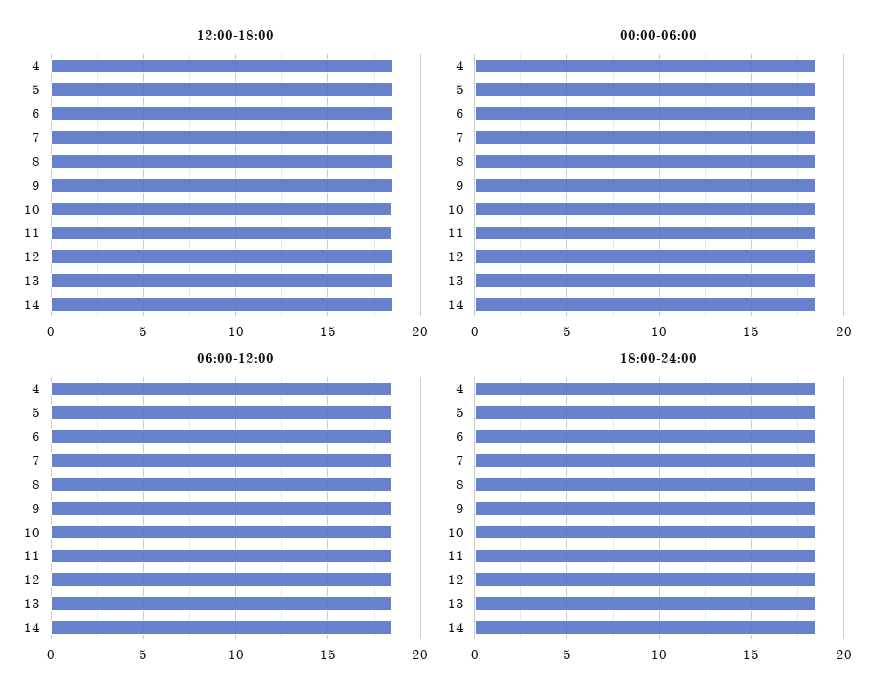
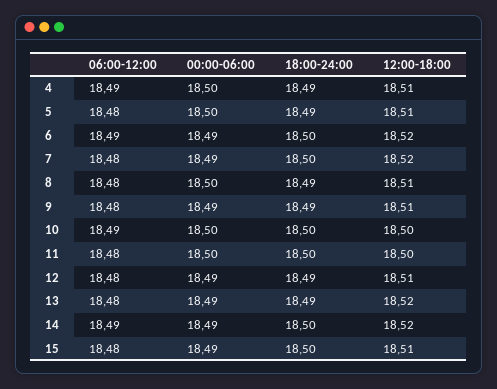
  {
    "12:00-18:00": {
      "4": 18.51,
      "5": 18.51,
      "6": 18.52,
      "7": 18.52,
      "8": 18.51,
      "9": 18.51,
      "10": 18.5,
      "11": 18.5,
      "12": 18.51,
      "13": 18.52,
-     "14": 18.52
+     "14": 18.52,
+     "15": 18.51
    },
    "00:00-06:00": {
      "4": 18.5,
      "5": 18.5,
      "6": 18.49,
      "7": 18.49,
      "8": 18.5,
      "9": 18.49,
      "10": 18.5,
      "11": 18.5,
      "12": 18.49,
      "13": 18.49,
-     "14": 18.49
+     "14": 18.49,
+     "15": 18.49
    },
    "06:00-12:00": {
      "4": 18.49,
      "5": 18.48,
      "6": 18.49,
      "7": 18.48,
      "8": 18.48,
      "9": 18.48,
      "10": 18.49,
      "11": 18.48,
      "12": 18.48,
      "13": 18.48,
-     "14": 18.49
+     "14": 18.49,
+     "15": 18.48
    },
    "18:00-24:00": {
      "4": 18.49,
      "5": 18.49,
      "6": 18.5,
      "7": 18.5,
      "8": 18.49,
      "9": 18.49,
      "10": 18.5,
      "11": 18.5,
      "12": 18.49,
      "13": 18.49,
-     "14": 18.5
+     "14": 18.5,
+     "15": 18.5
    }
  }

